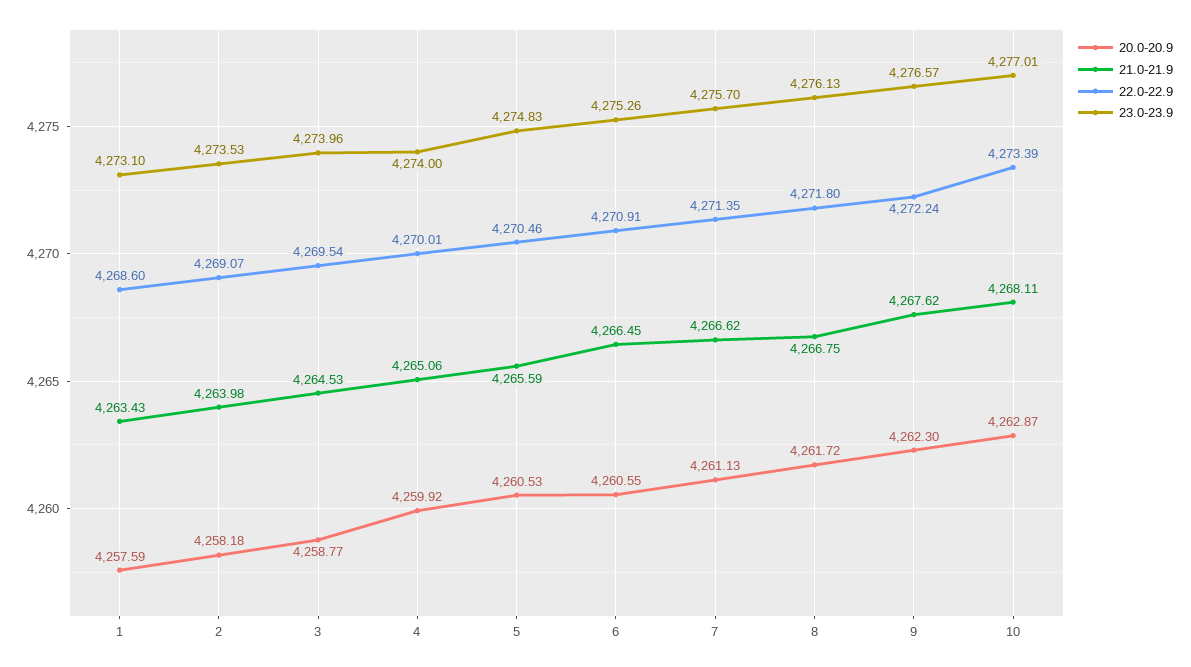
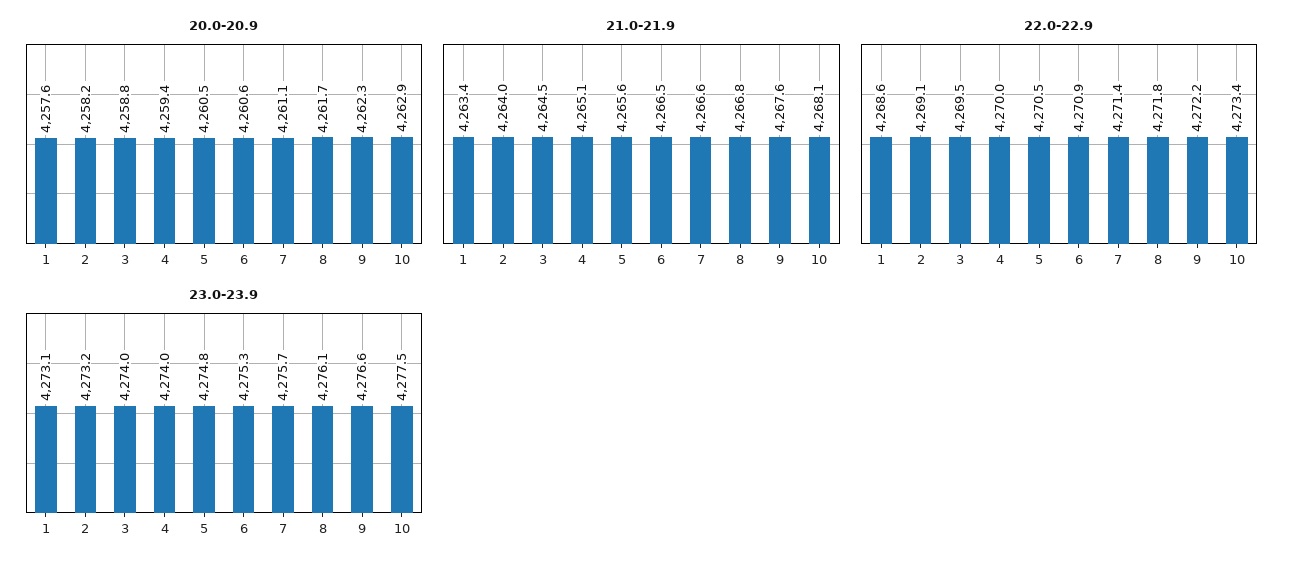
  {
    "20.0-20.9": {
      "1": 4257.59,
      "2": 4258.18,
      "3": 4258.77,
-     "4": 4259.92,
+     "4": 4259.4,
      "5": 4260.53,
      "6": 4260.55,
      "7": 4261.13,
      "8": 4261.72,
      "9": 4262.3,
      "10": 4262.87
    },
    "21.0-21.9": {
      "1": 4263.43,
      "2": 4263.98,
      "3": 4264.53,
      "4": 4265.06,
      "5": 4265.59,
      "6": 4266.45,
      "7": 4266.62,
      "8": 4266.75,
      "9": 4267.62,
      "10": 4268.11
    },
    "22.0-22.9": {
      "1": 4268.6,
      "2": 4269.07,
      "3": 4269.54,
      "4": 4270.01,
      "5": 4270.46,
      "6": 4270.91,
      "7": 4271.35,
      "8": 4271.8,
      "9": 4272.24,
      "10": 4273.39
    },
    "23.0-23.9": {
      "1": 4273.1,
-     "2": 4273.53,
+     "2": 4273.2,
      "3": 4273.96,
      "4": 4274,
      "5": 4274.83,
      "6": 4275.26,
      "7": 4275.7,
      "8": 4276.13,
      "9": 4276.57,
-     "10": 4277.01
+     "10": 4277.5
    }
  }

